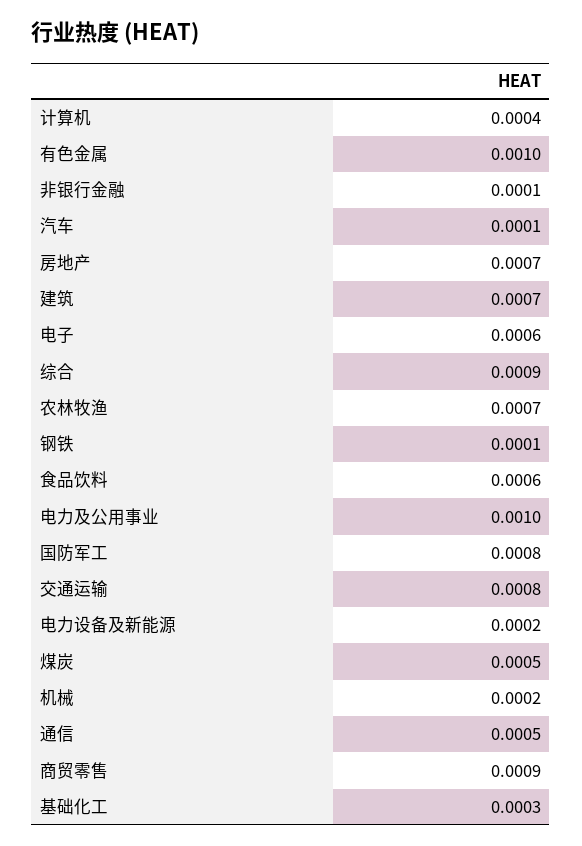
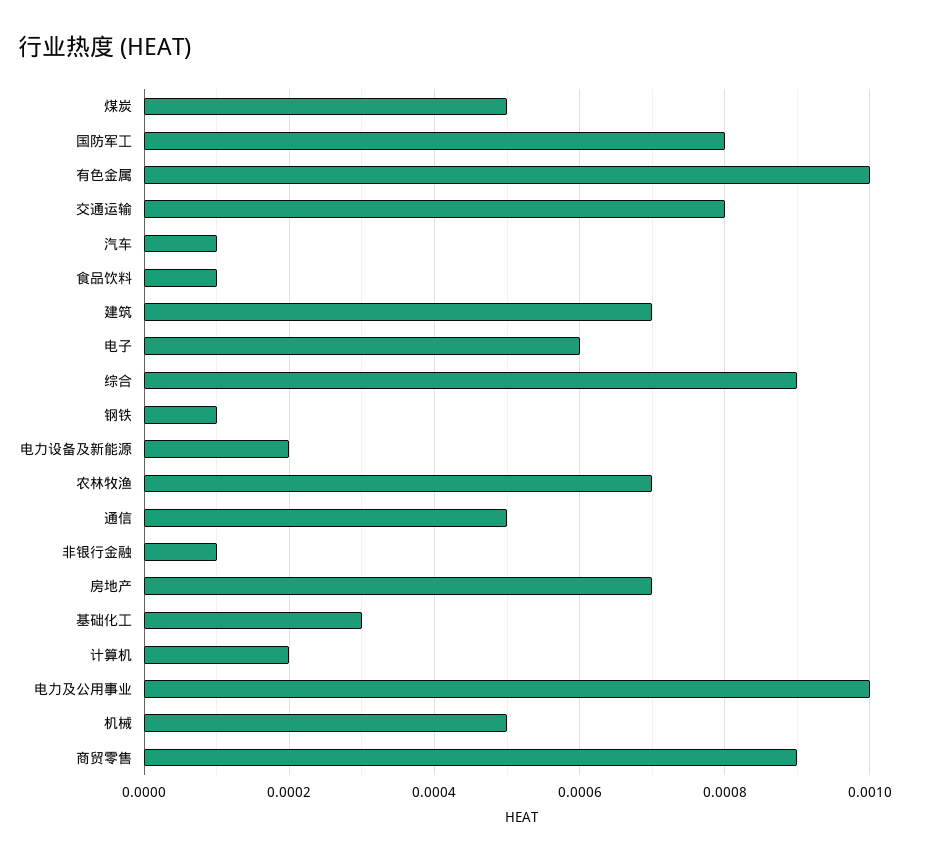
  {
-   "计算机": 0.0004,
+   "计算机": 0.0002,
    "有色金属": 0.001,
    "非银行金融": 0.0001,
    "汽车": 0.0001,
    "房地产": 0.0007,
    "建筑": 0.0007,
    "电子": 0.0006,
    "综合": 0.0009,
    "农林牧渔": 0.0007,
    "钢铁": 0.0001,
-   "食品饮料": 0.0006,
+   "食品饮料": 0.0001,
    "电力及公用事业": 0.001,
    "国防军工": 0.0008,
    "交通运输": 0.0008,
    "电力设备及新能源": 0.0002,
    "煤炭": 0.0005,
-   "机械": 0.0002,
+   "机械": 0.0005,
    "通信": 0.0005,
    "商贸零售": 0.0009,
    "基础化工": 0.0003
  }

